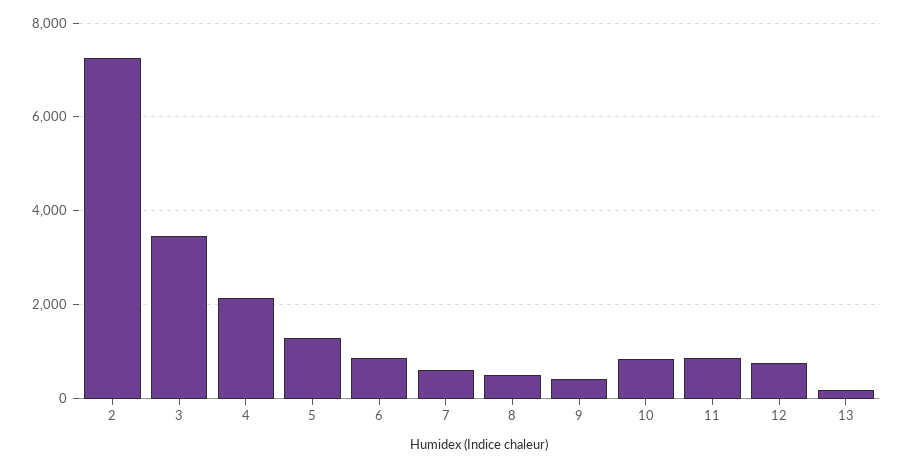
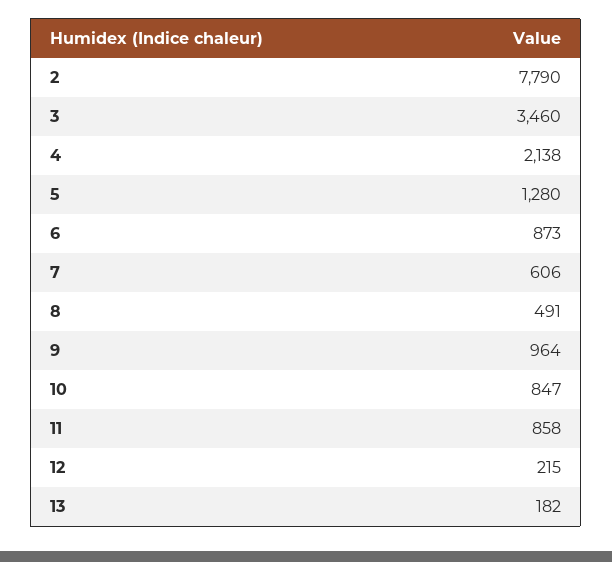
  {
-   "2": 7200,
+   "2": 7790,
    "3": 3460,
    "4": 2138,
    "5": 1280,
    "6": 873,
    "7": 606,
    "8": 491,
-   "9": 400,
+   "9": 964,
    "10": 847,
    "11": 858,
-   "12": 800,
+   "12": 215,
    "13": 182
  }

